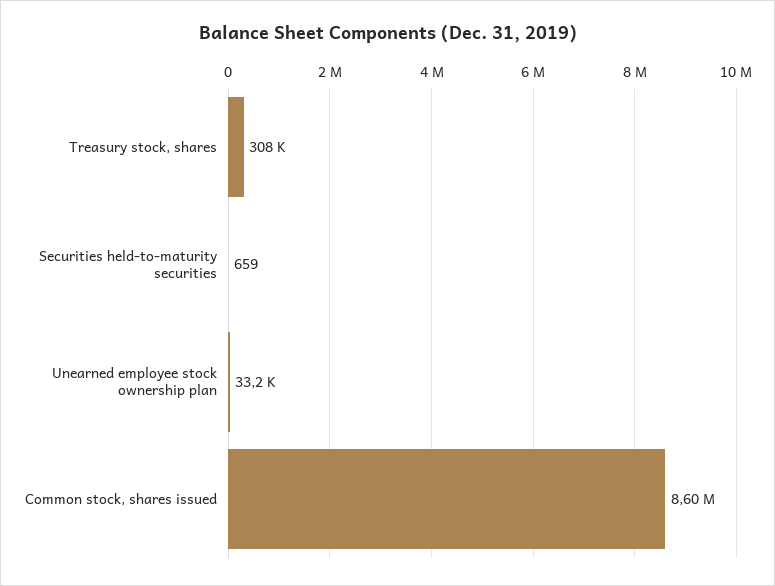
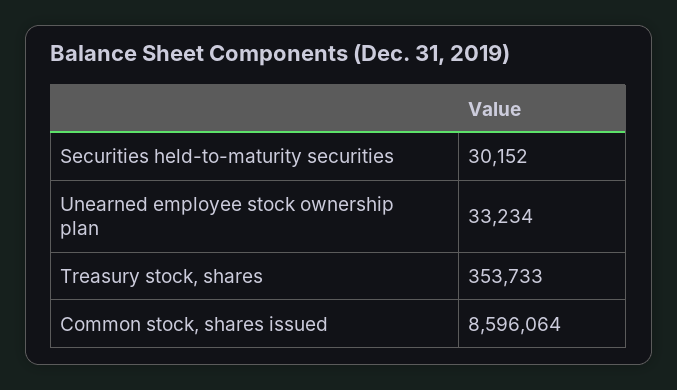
  {
-   "Treasury stock, shares": 308000,
+   "Treasury stock, shares": 353733,
-   "Securities held-to-maturity securities": 659,
+   "Securities held-to-maturity securities": 30152,
    "Unearned employee stock ownership plan": 33234,
    "Common stock, shares issued": 8596064
  }

